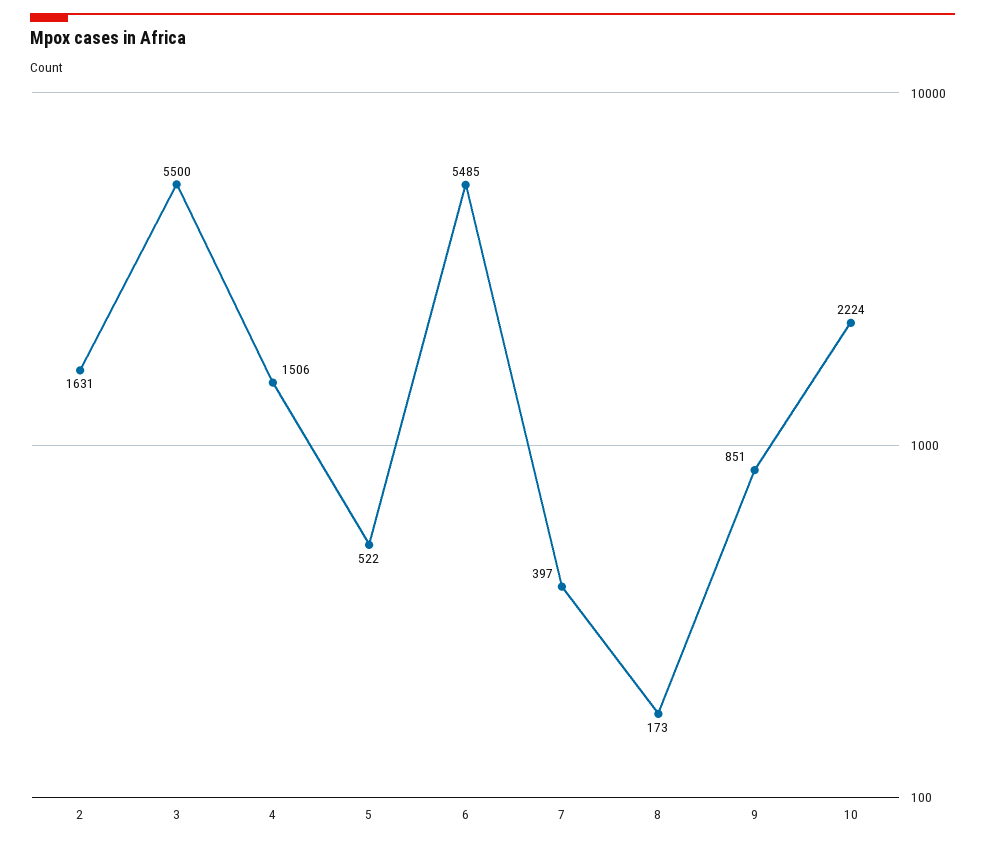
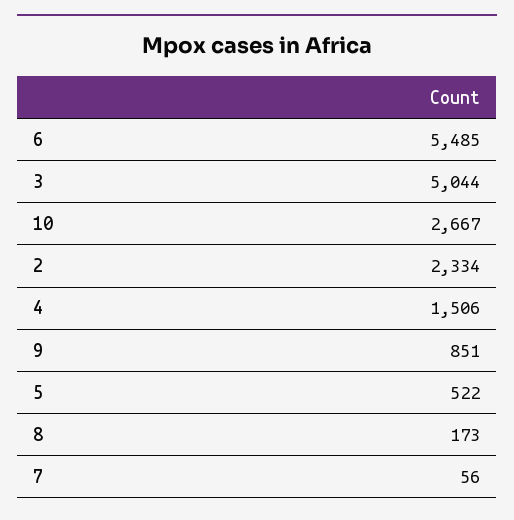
  {
-   "2": 1631,
+   "2": 2334,
-   "3": 5500,
+   "3": 5044,
    "4": 1506,
    "5": 522,
    "6": 5485,
-   "7": 397,
+   "7": 56,
    "8": 173,
    "9": 851,
-   "10": 2224
+   "10": 2667
  }

